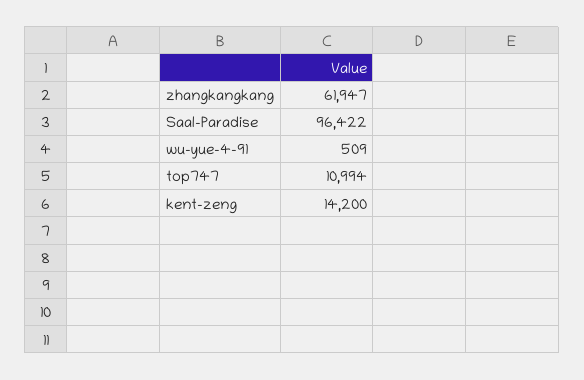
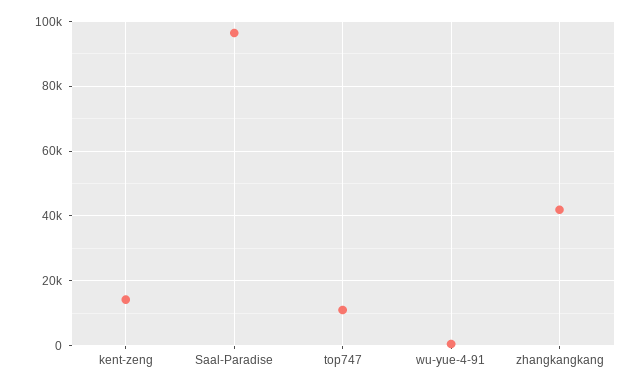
  {
-   "zhangkangkang": 61947,
+   "zhangkangkang": 42000,
    "Saal-Paradise": 96422,
    "wu-yue-4-91": 509,
    "top747": 10994,
    "kent-zeng": 14200
  }

